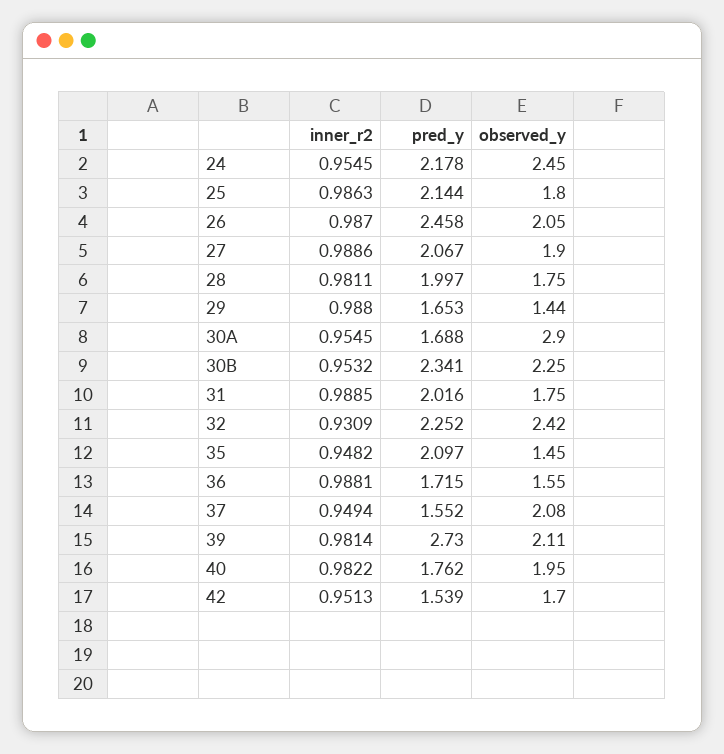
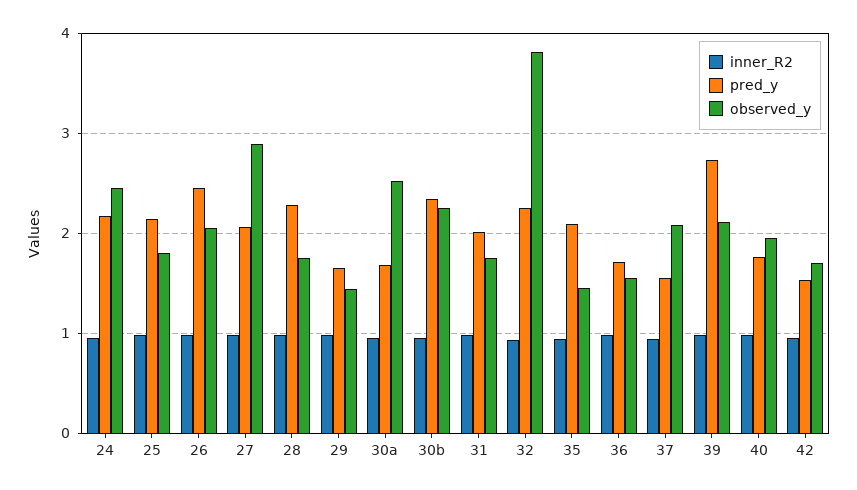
  {
    "inner_r2": {
      "24": 0.9545,
      "25": 0.9863,
      "26": 0.987,
      "27": 0.9886,
      "28": 0.9811,
      "29": 0.988,
      "30A": 0.9545,
      "30B": 0.9532,
      "31": 0.9885,
      "32": 0.9309,
      "35": 0.9482,
      "36": 0.9881,
      "37": 0.9494,
      "39": 0.9814,
      "40": 0.9822,
      "42": 0.9513
    },
    "pred_y": {
      "24": 2.178,
      "25": 2.144,
      "26": 2.458,
      "27": 2.067,
-     "28": 1.997,
+     "28": 2.3,
      "29": 1.653,
      "30A": 1.688,
      "30B": 2.341,
      "31": 2.016,
      "32": 2.252,
      "35": 2.097,
      "36": 1.715,
      "37": 1.552,
      "39": 2.73,
      "40": 1.762,
      "42": 1.539
    },
    "observed_y": {
      "24": 2.45,
      "25": 1.8,
      "26": 2.05,
-     "27": 1.9,
+     "27": 2.9,
      "28": 1.75,
      "29": 1.44,
-     "30A": 2.9,
+     "30A": 2.5,
      "30B": 2.25,
      "31": 1.75,
-     "32": 2.42,
+     "32": 3.8,
      "35": 1.45,
      "36": 1.55,
      "37": 2.08,
      "39": 2.11,
      "40": 1.95,
      "42": 1.7
    }
  }

